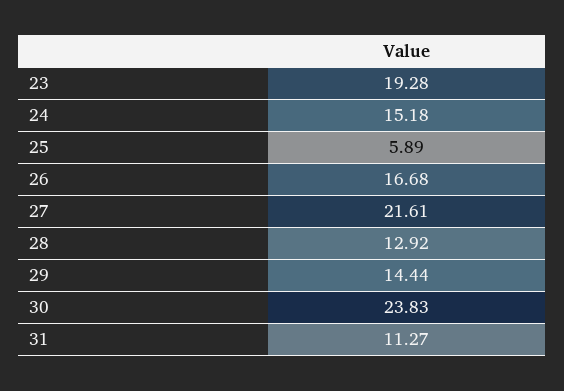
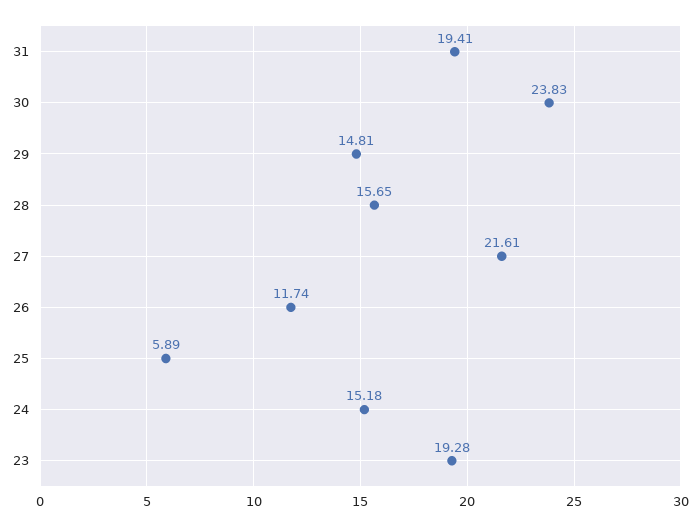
  {
    "23": 19.28,
    "24": 15.18,
    "25": 5.89,
-   "26": 16.68,
+   "26": 11.74,
    "27": 21.61,
-   "28": 12.92,
+   "28": 15.65,
-   "29": 14.44,
+   "29": 14.81,
    "30": 23.83,
-   "31": 11.27
+   "31": 19.41
  }

